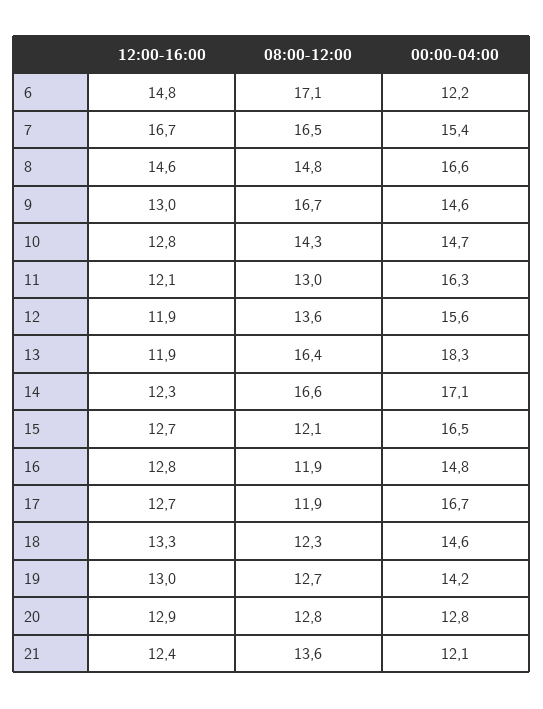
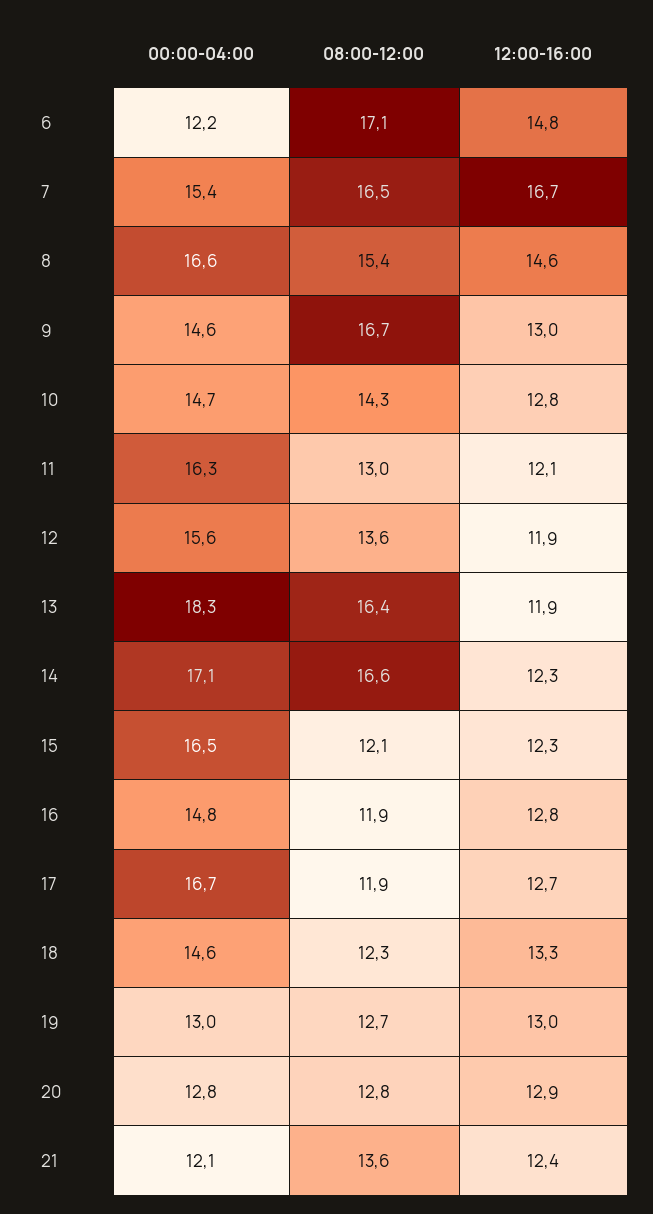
  {
    "12:00-16:00": {
      "6": 14.8,
      "7": 16.7,
      "8": 14.6,
      "9": 13,
      "10": 12.8,
      "11": 12.1,
      "12": 11.9,
      "13": 11.9,
      "14": 12.3,
-     "15": 12.7,
+     "15": 12.3,
      "16": 12.8,
      "17": 12.7,
      "18": 13.3,
      "19": 13,
      "20": 12.9,
      "21": 12.4
    },
    "08:00-12:00": {
      "6": 17.1,
      "7": 16.5,
-     "8": 14.8,
+     "8": 15.4,
      "9": 16.7,
      "10": 14.3,
      "11": 13,
      "12": 13.6,
      "13": 16.4,
      "14": 16.6,
      "15": 12.1,
      "16": 11.9,
      "17": 11.9,
      "18": 12.3,
      "19": 12.7,
      "20": 12.8,
      "21": 13.6
    },
    "00:00-04:00": {
      "6": 12.2,
      "7": 15.4,
      "8": 16.6,
      "9": 14.6,
      "10": 14.7,
      "11": 16.3,
      "12": 15.6,
      "13": 18.3,
      "14": 17.1,
      "15": 16.5,
      "16": 14.8,
      "17": 16.7,
      "18": 14.6,
-     "19": 14.2,
+     "19": 13,
      "20": 12.8,
      "21": 12.1
    }
  }

